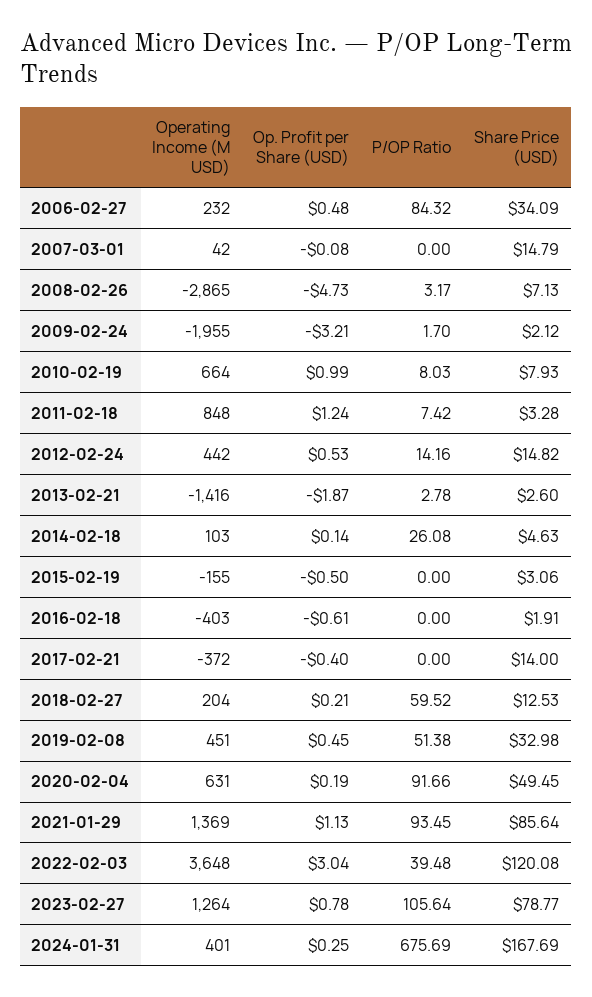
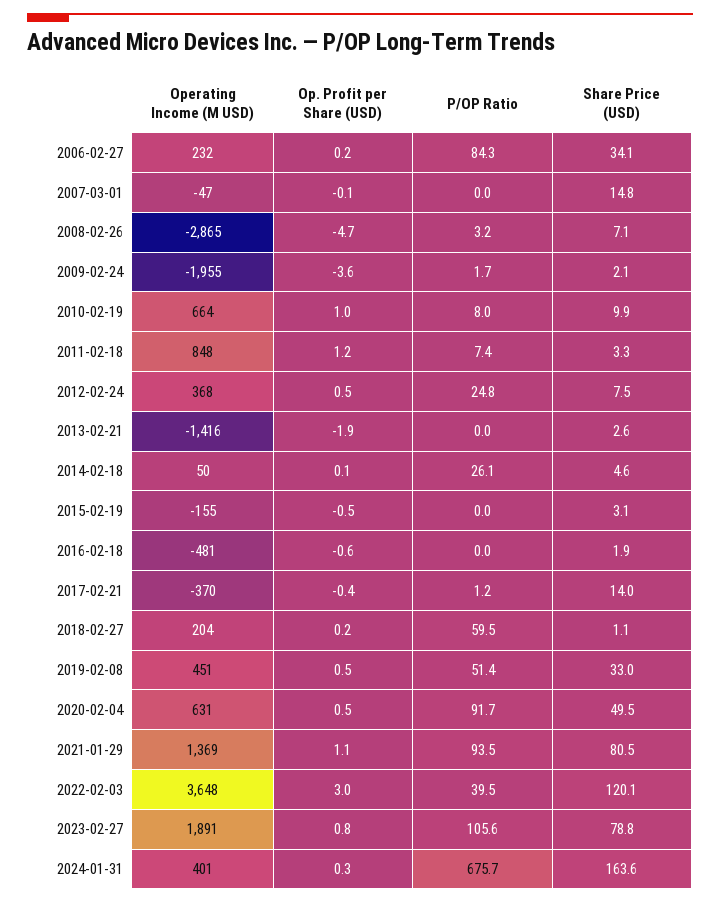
  {
    "Operating Income (M USD)": {
      "2006-02-27": 232,
-     "2007-03-01": 42,
+     "2007-03-01": -47,
      "2008-02-26": -2865,
      "2009-02-24": -1955,
      "2010-02-19": 664,
      "2011-02-18": 848,
-     "2012-02-24": 442,
+     "2012-02-24": 368,
      "2013-02-21": -1416,
-     "2014-02-18": 103,
+     "2014-02-18": 50,
      "2015-02-19": -155,
-     "2016-02-18": -403,
+     "2016-02-18": -481,
-     "2017-02-21": -372,
+     "2017-02-21": -370,
      "2018-02-27": 204,
      "2019-02-08": 451,
      "2020-02-04": 631,
      "2021-01-29": 1369,
      "2022-02-03": 3648,
-     "2023-02-27": 1264,
+     "2023-02-27": 1891,
      "2024-01-31": 401
    },
    "Op. Profit per Share (USD)": {
-     "2006-02-27": 0.48,
+     "2006-02-27": 0.2,
      "2007-03-01": -0.08,
      "2008-02-26": -4.73,
-     "2009-02-24": -3.21,
+     "2009-02-24": -3.6,
      "2010-02-19": 0.99,
      "2011-02-18": 1.24,
      "2012-02-24": 0.53,
      "2013-02-21": -1.87,
      "2014-02-18": 0.14,
      "2015-02-19": -0.5,
      "2016-02-18": -0.61,
      "2017-02-21": -0.4,
      "2018-02-27": 0.21,
      "2019-02-08": 0.45,
-     "2020-02-04": 0.19,
+     "2020-02-04": 0.5,
      "2021-01-29": 1.13,
      "2022-02-03": 3.04,
      "2023-02-27": 0.78,
      "2024-01-31": 0.25
    },
    "P/OP Ratio": {
      "2006-02-27": 84.32,
      "2007-03-01": 0,
      "2008-02-26": 3.17,
      "2009-02-24": 1.7,
      "2010-02-19": 8.03,
      "2011-02-18": 7.42,
-     "2012-02-24": 14.16,
+     "2012-02-24": 24.8,
-     "2013-02-21": 2.78,
+     "2013-02-21": 0,
      "2014-02-18": 26.08,
      "2015-02-19": 0,
      "2016-02-18": 0,
-     "2017-02-21": 0,
+     "2017-02-21": 1.2,
      "2018-02-27": 59.52,
      "2019-02-08": 51.38,
      "2020-02-04": 91.66,
      "2021-01-29": 93.45,
      "2022-02-03": 39.48,
      "2023-02-27": 105.64,
      "2024-01-31": 675.69
    },
    "Share Price (USD)": {
      "2006-02-27": 34.09,
      "2007-03-01": 14.79,
      "2008-02-26": 7.13,
      "2009-02-24": 2.12,
-     "2010-02-19": 7.93,
+     "2010-02-19": 9.9,
      "2011-02-18": 3.28,
-     "2012-02-24": 14.82,
+     "2012-02-24": 7.5,
      "2013-02-21": 2.6,
      "2014-02-18": 4.63,
      "2015-02-19": 3.06,
      "2016-02-18": 1.91,
      "2017-02-21": 14,
-     "2018-02-27": 12.53,
+     "2018-02-27": 1.1,
      "2019-02-08": 32.98,
      "2020-02-04": 49.45,
-     "2021-01-29": 85.64,
+     "2021-01-29": 80.5,
      "2022-02-03": 120.08,
      "2023-02-27": 78.77,
-     "2024-01-31": 167.69
+     "2024-01-31": 163.6
    }
  }

